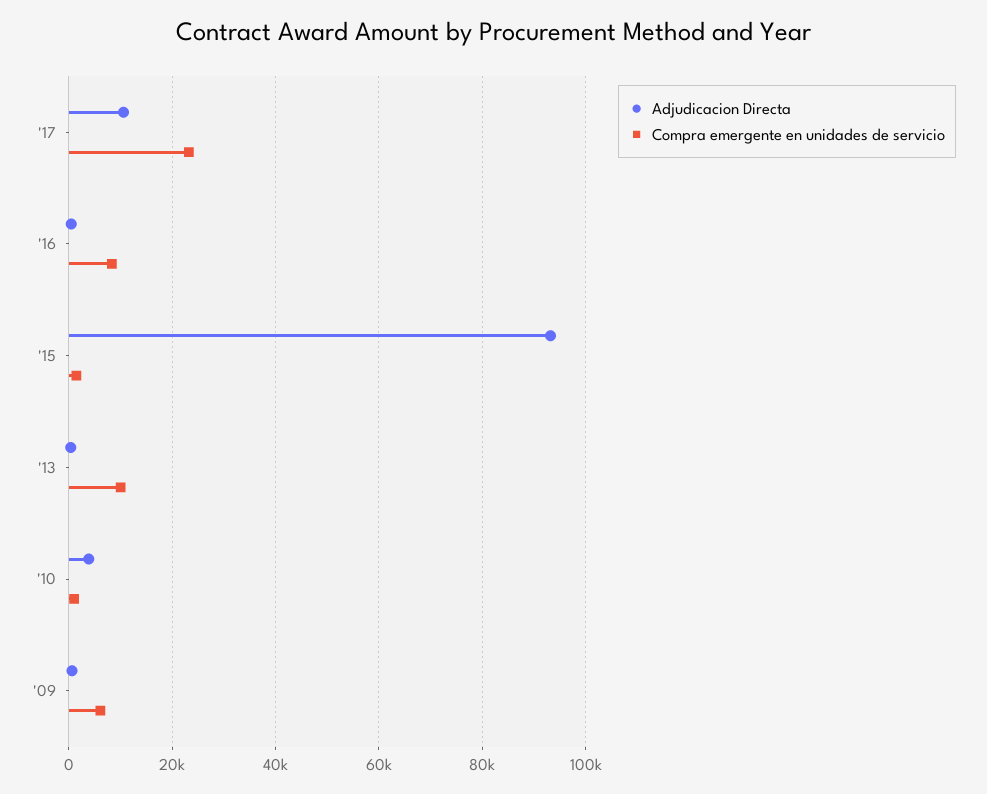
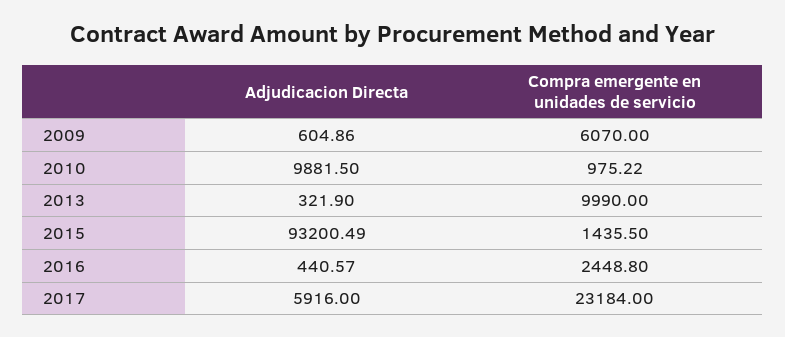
  {
    "Adjudicacion Directa": {
-     "'17": 10000,
+     "'17": 5916,
      "'16": 440.57,
      "'15": 93200.49,
      "'13": 321.9,
-     "'10": 4000,
+     "'10": 9881.5,
      "'09": 604.86
    },
    "Compra emergente en unidades de servicio": {
      "'17": 23184,
-     "'16": 8000,
+     "'16": 2448.8,
      "'15": 1435.5,
      "'13": 9990,
      "'10": 975.22,
      "'09": 6070
    }
  }

